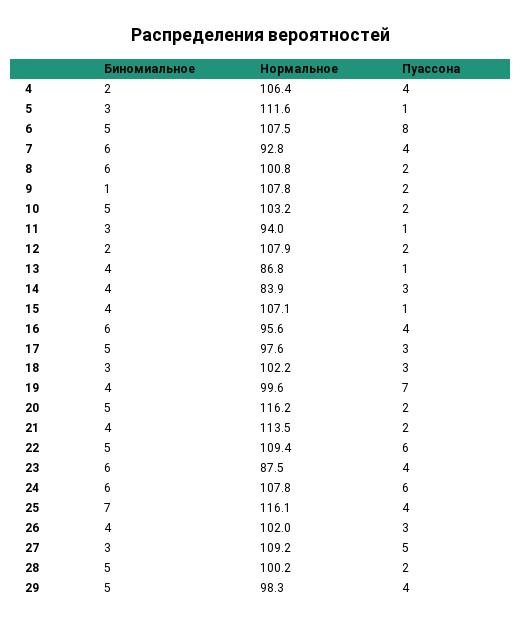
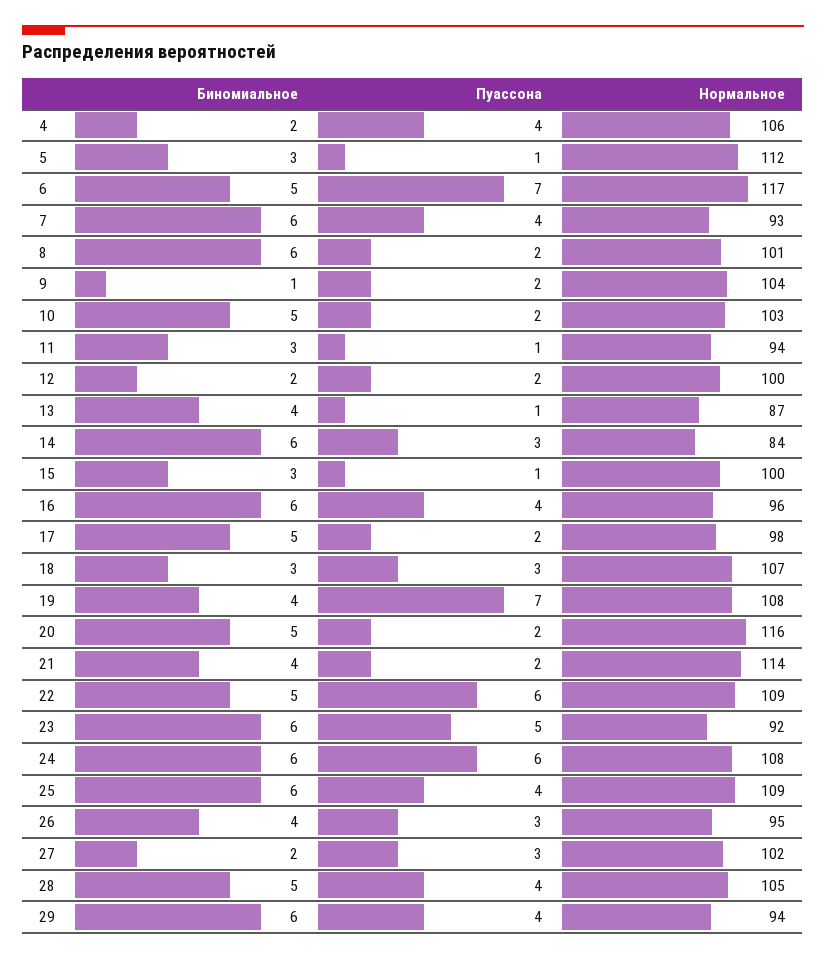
  {
    "Биномиальное": {
      "4": 2,
      "5": 3,
      "6": 5,
      "7": 6,
      "8": 6,
      "9": 1,
      "10": 5,
      "11": 3,
      "12": 2,
      "13": 4,
-     "14": 4,
+     "14": 6,
-     "15": 4,
+     "15": 3,
      "16": 6,
      "17": 5,
      "18": 3,
      "19": 4,
      "20": 5,
      "21": 4,
      "22": 5,
      "23": 6,
      "24": 6,
-     "25": 7,
+     "25": 6,
      "26": 4,
-     "27": 3,
+     "27": 2,
      "28": 5,
-     "29": 5
+     "29": 6
    },
    "Нормальное": {
      "4": 106.4,
      "5": 111.6,
-     "6": 107.5,
+     "6": 117,
      "7": 92.8,
      "8": 100.8,
-     "9": 107.8,
+     "9": 104,
      "10": 103.2,
      "11": 94,
-     "12": 107.9,
+     "12": 100,
      "13": 86.8,
      "14": 83.9,
-     "15": 107.1,
+     "15": 100,
      "16": 95.6,
      "17": 97.6,
-     "18": 102.2,
+     "18": 107,
-     "19": 99.6,
+     "19": 108,
      "20": 116.2,
      "21": 113.5,
      "22": 109.4,
-     "23": 87.5,
+     "23": 92,
      "24": 107.8,
-     "25": 116.1,
+     "25": 109,
-     "26": 102,
+     "26": 95,
-     "27": 109.2,
+     "27": 102,
-     "28": 100.2,
+     "28": 105,
-     "29": 98.3
+     "29": 94
    },
    "Пуассона": {
      "4": 4,
      "5": 1,
-     "6": 8,
+     "6": 7,
      "7": 4,
      "8": 2,
      "9": 2,
      "10": 2,
      "11": 1,
      "12": 2,
      "13": 1,
      "14": 3,
      "15": 1,
      "16": 4,
-     "17": 3,
+     "17": 2,
      "18": 3,
      "19": 7,
      "20": 2,
      "21": 2,
      "22": 6,
-     "23": 4,
+     "23": 5,
      "24": 6,
      "25": 4,
      "26": 3,
-     "27": 5,
+     "27": 3,
-     "28": 2,
+     "28": 4,
      "29": 4
    }
  }

